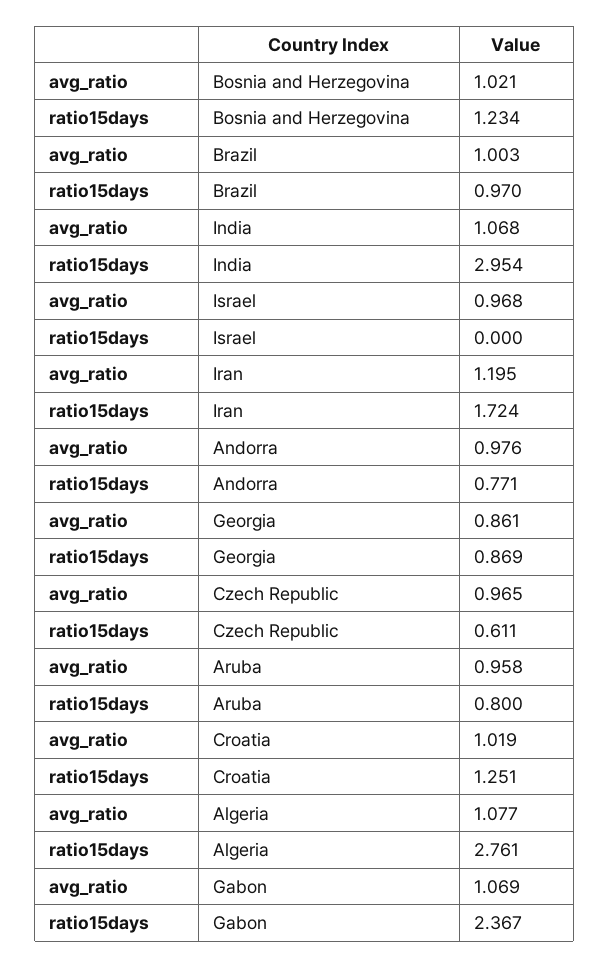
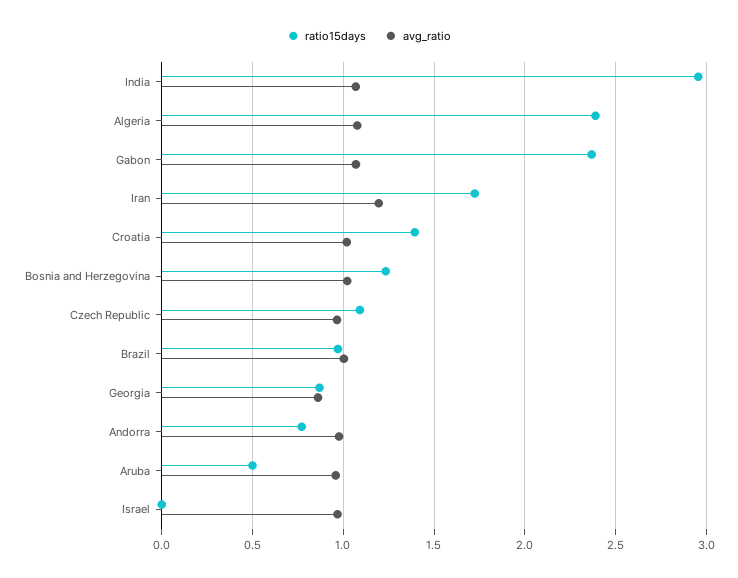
  {
    "avg_ratio": {
      "Bosnia and Herzegovina": 1.021,
      "Brazil": 1.003,
      "India": 1.068,
      "Israel": 0.968,
      "Iran": 1.195,
      "Andorra": 0.976,
      "Georgia": 0.861,
      "Czech Republic": 0.965,
      "Aruba": 0.958,
      "Croatia": 1.019,
      "Algeria": 1.077,
      "Gabon": 1.069
    },
    "ratio15days": {
      "Bosnia and Herzegovina": 1.234,
      "Brazil": 0.97,
      "India": 2.954,
      "Israel": 0,
      "Iran": 1.724,
      "Andorra": 0.771,
      "Georgia": 0.869,
-     "Czech Republic": 0.611,
+     "Czech Republic": 1.1,
-     "Aruba": 0.8,
+     "Aruba": 0.5,
-     "Croatia": 1.251,
+     "Croatia": 1.4,
-     "Algeria": 2.761,
+     "Algeria": 2.4,
      "Gabon": 2.367
    }
  }

